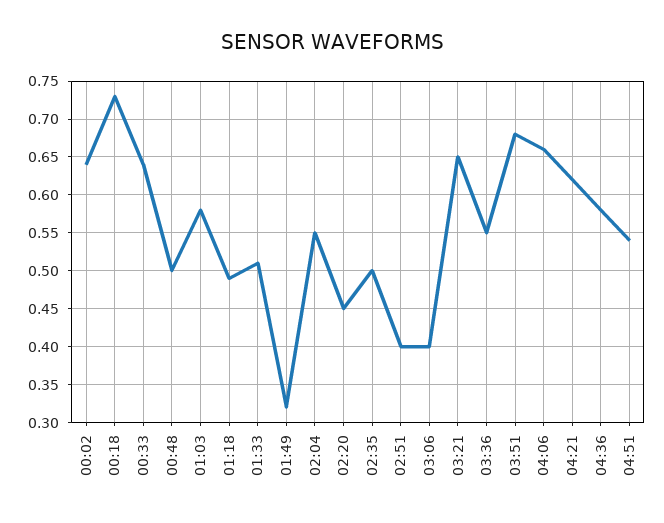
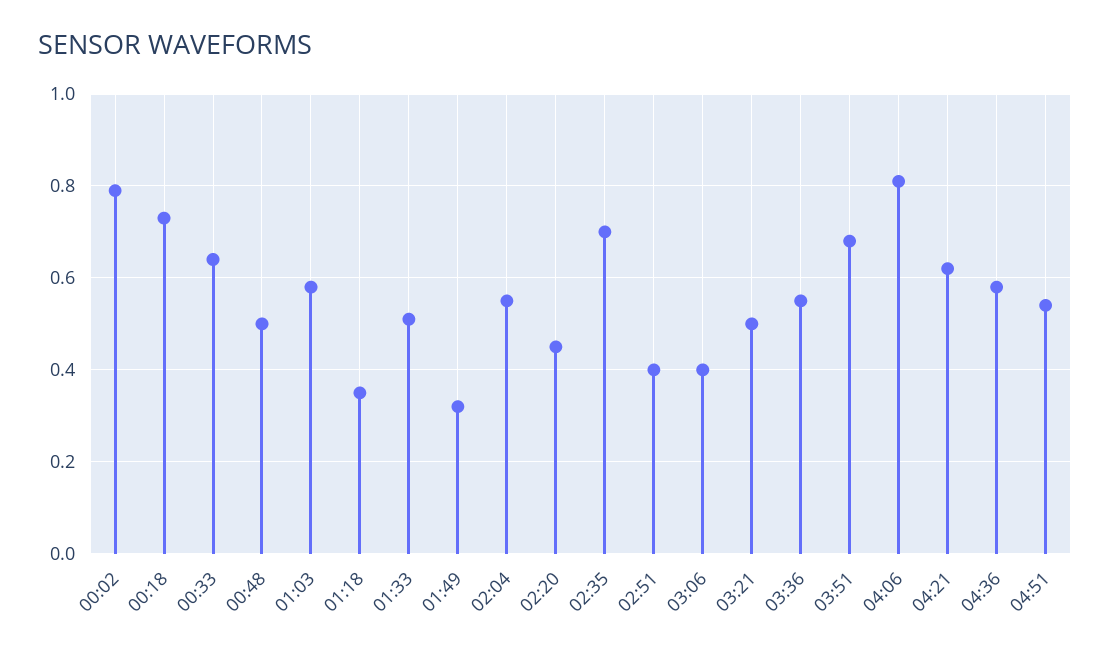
  {
-   "00:02": 0.64,
+   "00:02": 0.8,
    "00:18": 0.73,
    "00:33": 0.64,
    "00:48": 0.5,
    "01:03": 0.58,
-   "01:18": 0.49,
+   "01:18": 0.35,
    "01:33": 0.51,
    "01:49": 0.32,
    "02:04": 0.55,
    "02:20": 0.45,
-   "02:35": 0.5,
+   "02:35": 0.7,
    "02:51": 0.4,
    "03:06": 0.4,
-   "03:21": 0.65,
+   "03:21": 0.5,
    "03:36": 0.55,
    "03:51": 0.68,
-   "04:06": 0.66,
+   "04:06": 0.8,
    "04:21": 0.62,
    "04:36": 0.58,
    "04:51": 0.54
  }

